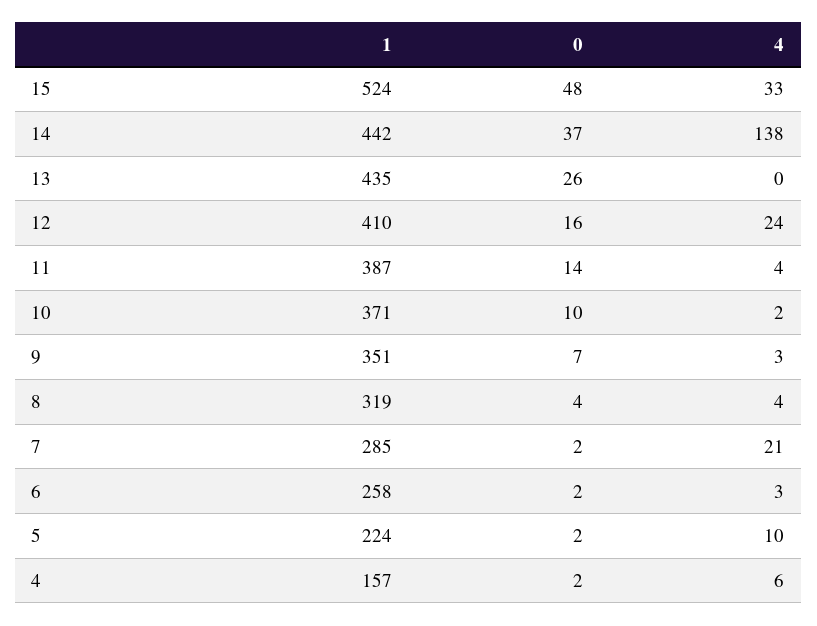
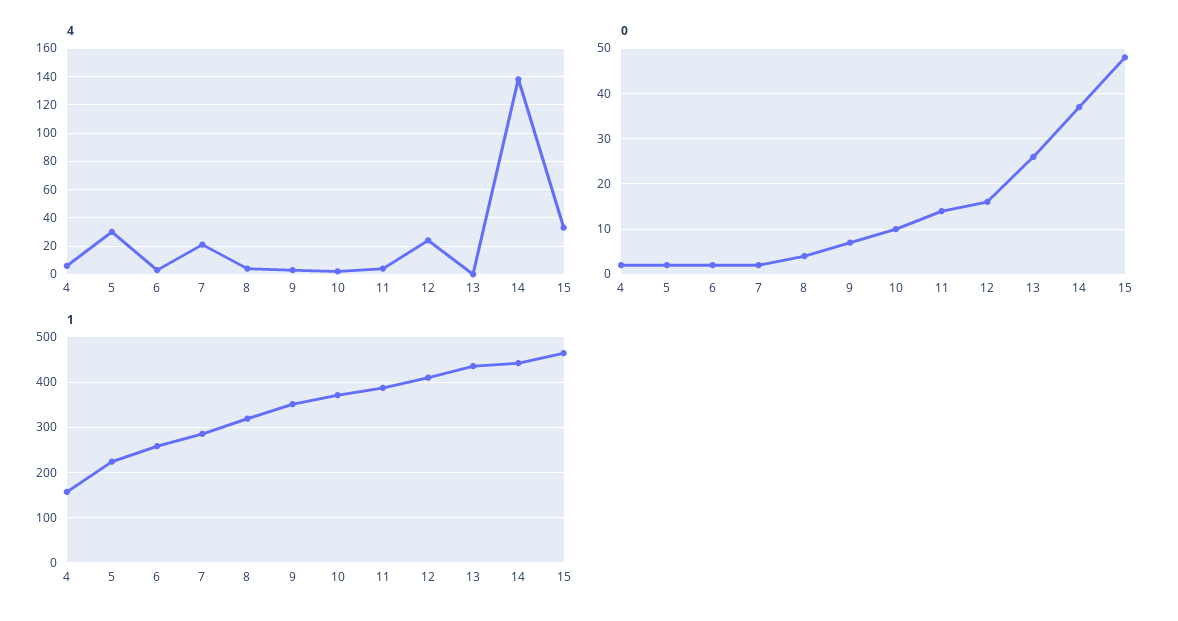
  {
    "1": {
-     "15": 524,
+     "15": 460,
      "14": 442,
      "13": 435,
      "12": 410,
      "11": 387,
      "10": 371,
      "9": 351,
      "8": 319,
      "7": 285,
      "6": 258,
      "5": 224,
      "4": 157
    },
    "0": {
      "15": 48,
      "14": 37,
      "13": 26,
      "12": 16,
      "11": 14,
      "10": 10,
      "9": 7,
      "8": 4,
      "7": 2,
      "6": 2,
      "5": 2,
      "4": 2
    },
    "4": {
      "15": 33,
      "14": 138,
      "13": 0,
      "12": 24,
      "11": 4,
      "10": 2,
      "9": 3,
      "8": 4,
      "7": 21,
      "6": 3,
-     "5": 10,
+     "5": 30,
      "4": 6
    }
  }

